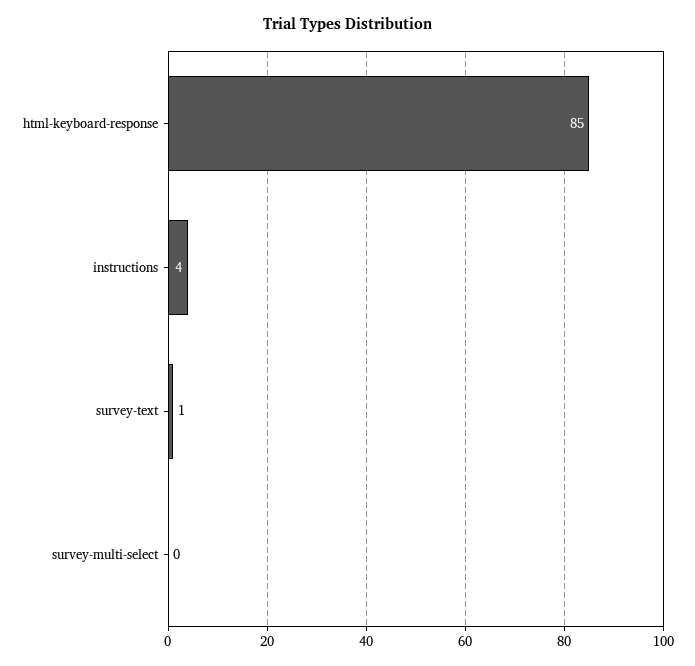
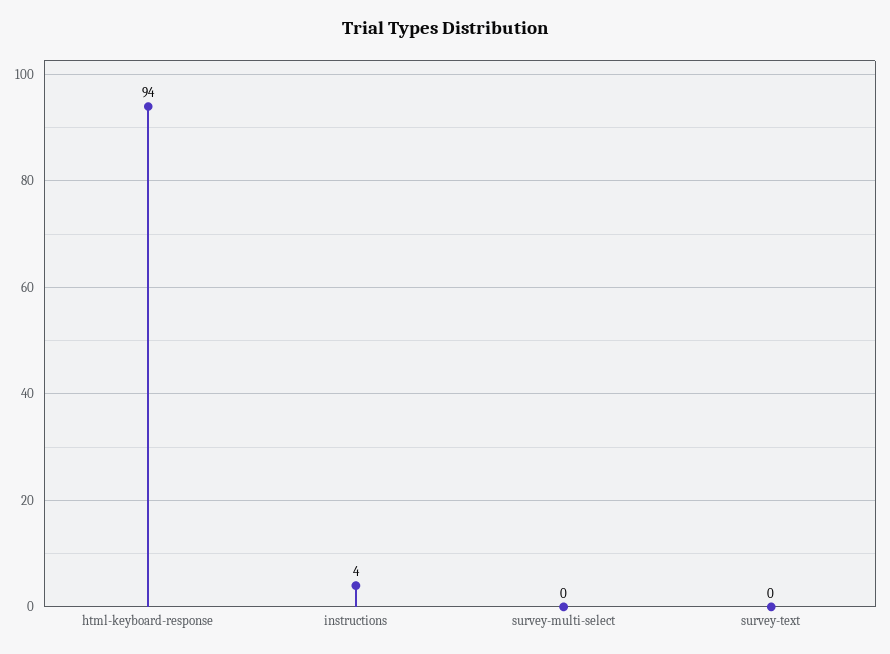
  {
-   "html-keyboard-response": 85,
+   "html-keyboard-response": 94,
    "instructions": 4,
-   "survey-text": 1,
+   "survey-text": 0,
    "survey-multi-select": 0
  }

